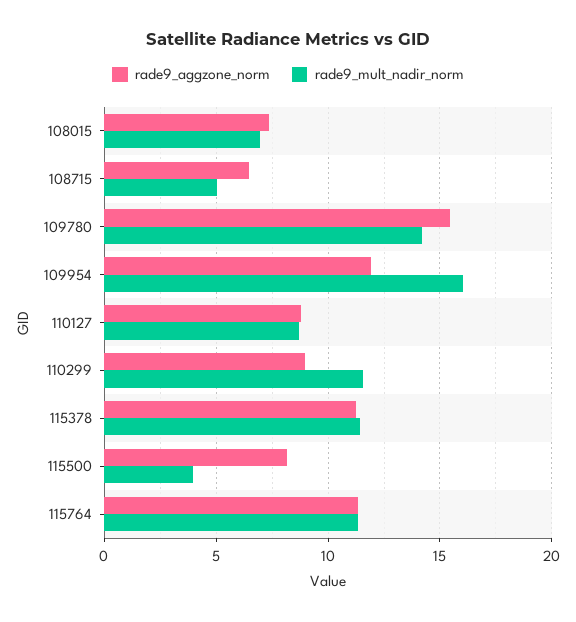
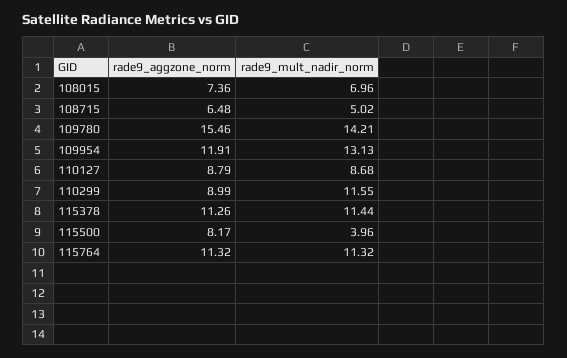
  {
    "rade9_aggzone_norm": {
      "108015": 7.36,
      "108715": 6.48,
      "109780": 15.46,
      "109954": 11.91,
      "110127": 8.79,
      "110299": 8.99,
      "115378": 11.26,
      "115500": 8.17,
      "115764": 11.32
    },
    "rade9_mult_nadir_norm": {
      "108015": 6.96,
      "108715": 5.02,
      "109780": 14.21,
-     "109954": 16,
+     "109954": 13.13,
      "110127": 8.68,
      "110299": 11.55,
      "115378": 11.44,
      "115500": 3.96,
      "115764": 11.32
    }
  }

